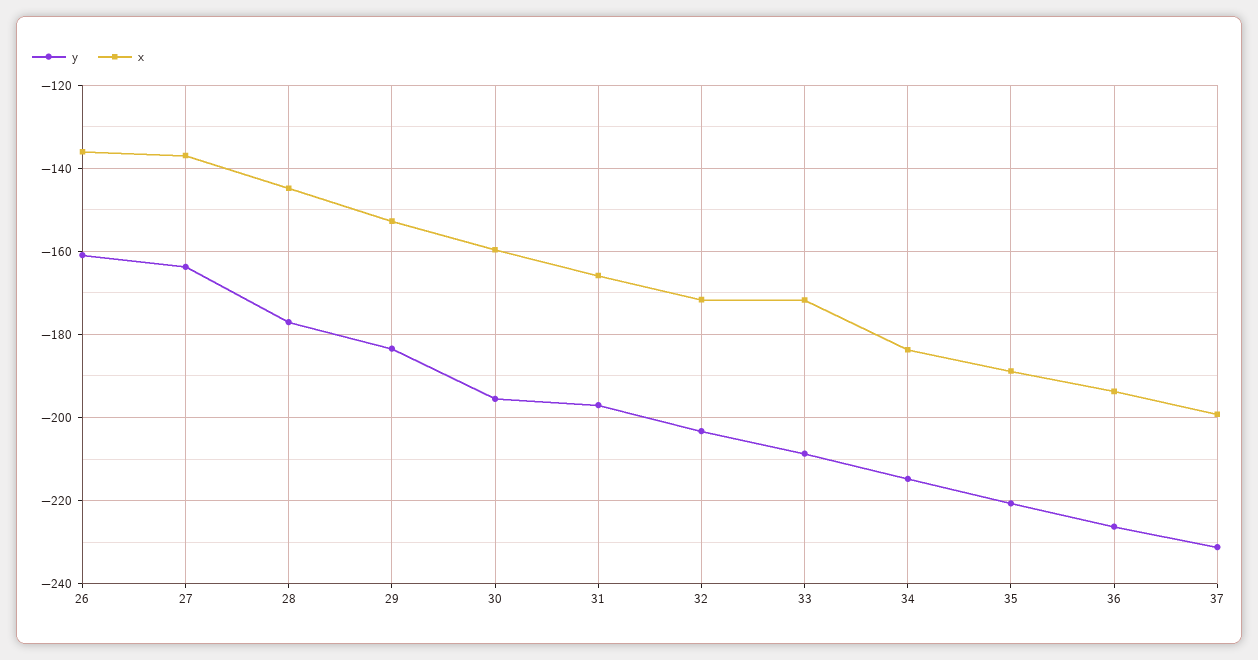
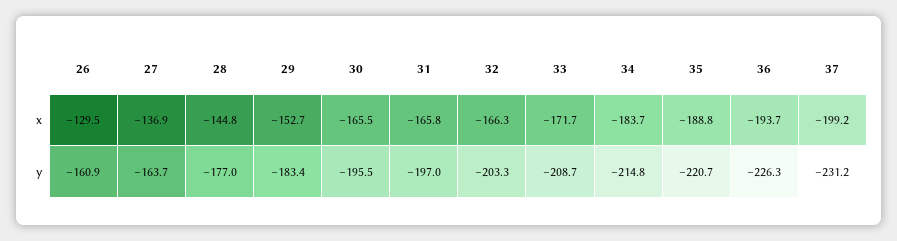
  {
    "y": {
      "26": -160.9,
      "27": -163.7,
      "28": -177,
      "29": -183.4,
      "30": -195.5,
      "31": -197,
      "32": -203.3,
      "33": -208.7,
      "34": -214.8,
      "35": -220.7,
      "36": -226.3,
      "37": -231.2
    },
    "x": {
-     "26": -136,
+     "26": -129.5,
      "27": -136.9,
      "28": -144.8,
      "29": -152.7,
-     "30": -160,
+     "30": -165.5,
      "31": -165.8,
-     "32": -172,
+     "32": -166.3,
      "33": -171.7,
      "34": -183.7,
      "35": -188.8,
      "36": -193.7,
      "37": -199.2
    }
  }

